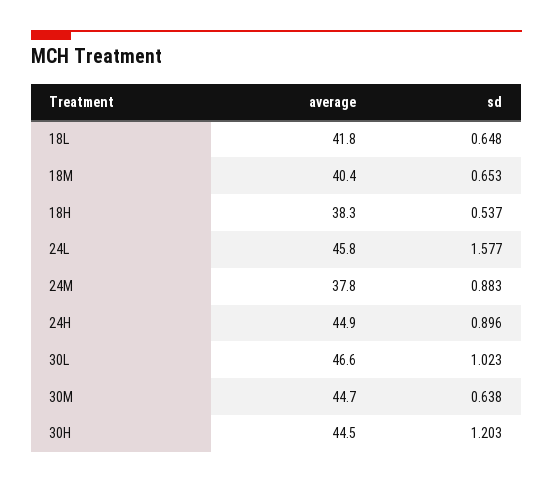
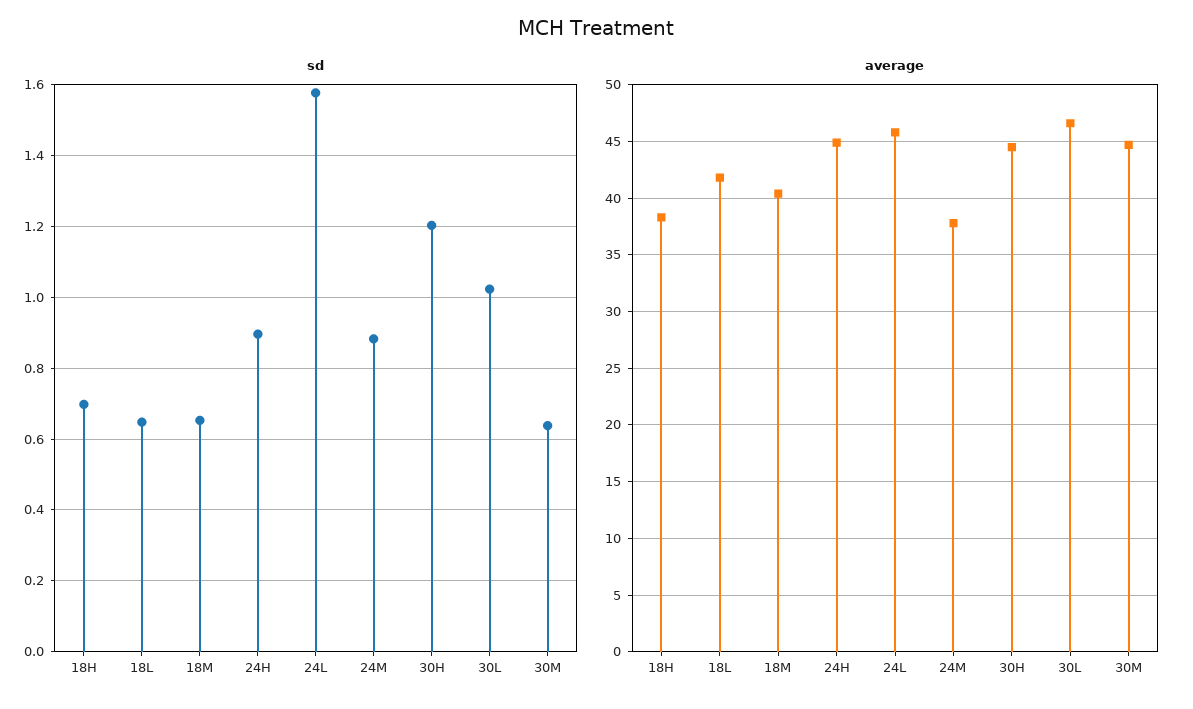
  {
    "average": {
      "18L": 41.8,
      "18M": 40.4,
      "18H": 38.3,
      "24L": 45.8,
      "24M": 37.8,
      "24H": 44.9,
      "30L": 46.6,
      "30M": 44.7,
      "30H": 44.5
    },
    "sd": {
      "18L": 0.648,
      "18M": 0.653,
-     "18H": 0.537,
+     "18H": 0.7,
      "24L": 1.577,
      "24M": 0.883,
      "24H": 0.896,
      "30L": 1.023,
      "30M": 0.638,
      "30H": 1.203
    }
  }

